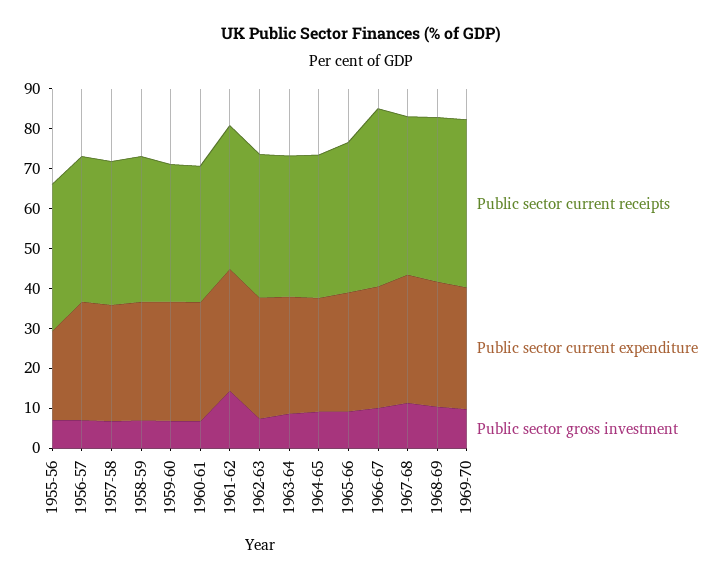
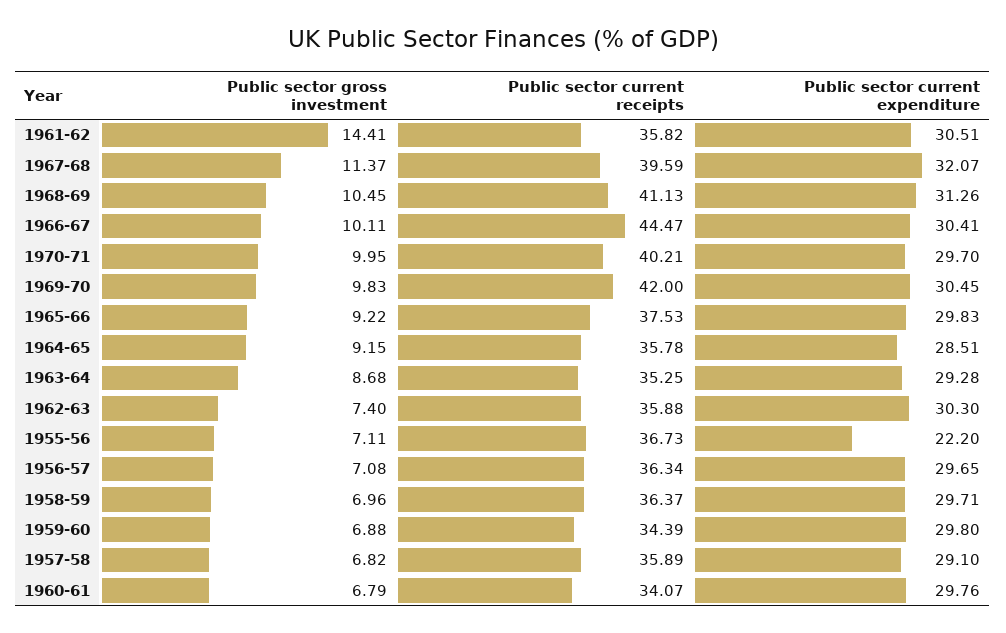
  {
    "Public sector current receipts": {
      "1955-56": 36.73,
      "1956-57": 36.34,
      "1957-58": 35.89,
      "1958-59": 36.37,
      "1959-60": 34.39,
      "1960-61": 34.07,
      "1961-62": 35.82,
      "1962-63": 35.88,
      "1963-64": 35.25,
      "1964-65": 35.78,
      "1965-66": 37.53,
      "1966-67": 44.47,
      "1967-68": 39.59,
      "1968-69": 41.13,
-     "1969-70": 42
+     "1969-70": 42,
+     "1970-71": 40.21
    },
    "Public sector current expenditure": {
      "1955-56": 22.2,
      "1956-57": 29.65,
      "1957-58": 29.1,
      "1958-59": 29.71,
      "1959-60": 29.8,
      "1960-61": 29.76,
      "1961-62": 30.51,
      "1962-63": 30.3,
      "1963-64": 29.28,
      "1964-65": 28.51,
      "1965-66": 29.83,
      "1966-67": 30.41,
      "1967-68": 32.07,
      "1968-69": 31.26,
-     "1969-70": 30.45
+     "1969-70": 30.45,
+     "1970-71": 29.7
    },
    "Public sector gross investment": {
      "1955-56": 7.11,
      "1956-57": 7.08,
      "1957-58": 6.82,
      "1958-59": 6.96,
      "1959-60": 6.88,
      "1960-61": 6.79,
      "1961-62": 14.41,
      "1962-63": 7.4,
      "1963-64": 8.68,
      "1964-65": 9.15,
      "1965-66": 9.22,
      "1966-67": 10.11,
      "1967-68": 11.37,
      "1968-69": 10.45,
-     "1969-70": 9.83
+     "1969-70": 9.83,
+     "1970-71": 9.95
    }
  }

